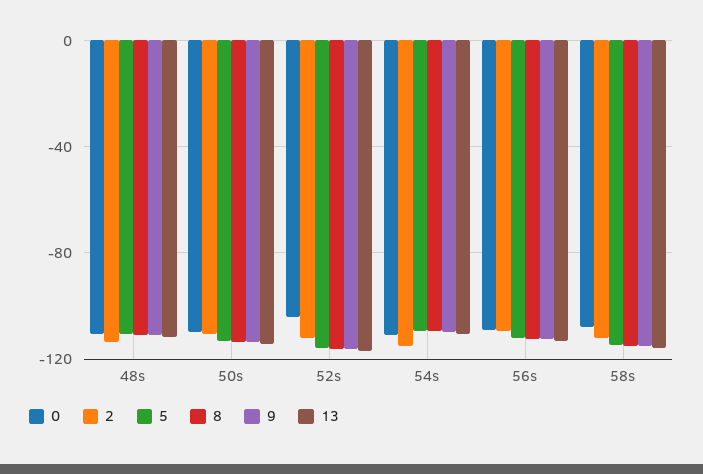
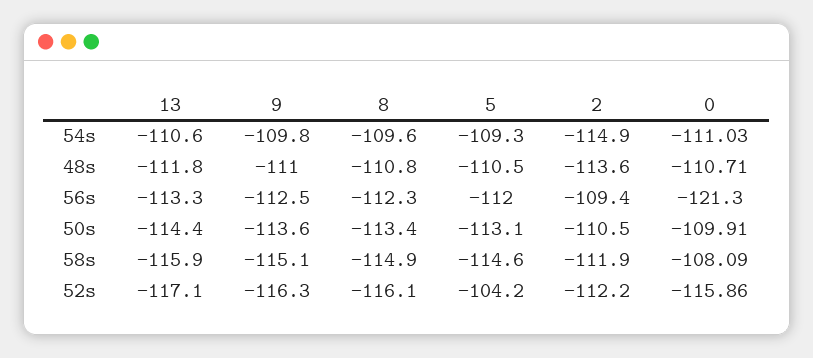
  {
    "0": {
      "48s": -110.71,
      "50s": -109.91,
-     "52s": -105,
+     "52s": -115.86,
      "54s": -111.03,
-     "56s": -110,
+     "56s": -121.3,
      "58s": -108.09
    },
    "2": {
      "48s": -113.6,
      "50s": -110.5,
      "52s": -112.2,
      "54s": -114.9,
      "56s": -109.4,
      "58s": -111.9
    },
    "5": {
      "48s": -110.5,
      "50s": -113.1,
-     "52s": -115,
+     "52s": -104.2,
      "54s": -109.3,
      "56s": -112,
      "58s": -114.6
    },
    "8": {
      "48s": -110.8,
      "50s": -113.4,
      "52s": -116.1,
      "54s": -109.6,
      "56s": -112.3,
      "58s": -114.9
    },
    "9": {
      "48s": -111,
      "50s": -113.6,
      "52s": -116.3,
      "54s": -109.8,
      "56s": -112.5,
      "58s": -115.1
    },
    "13": {
      "48s": -111.8,
      "50s": -114.4,
      "52s": -117.1,
      "54s": -110.6,
      "56s": -113.3,
      "58s": -115.9
    }
  }

